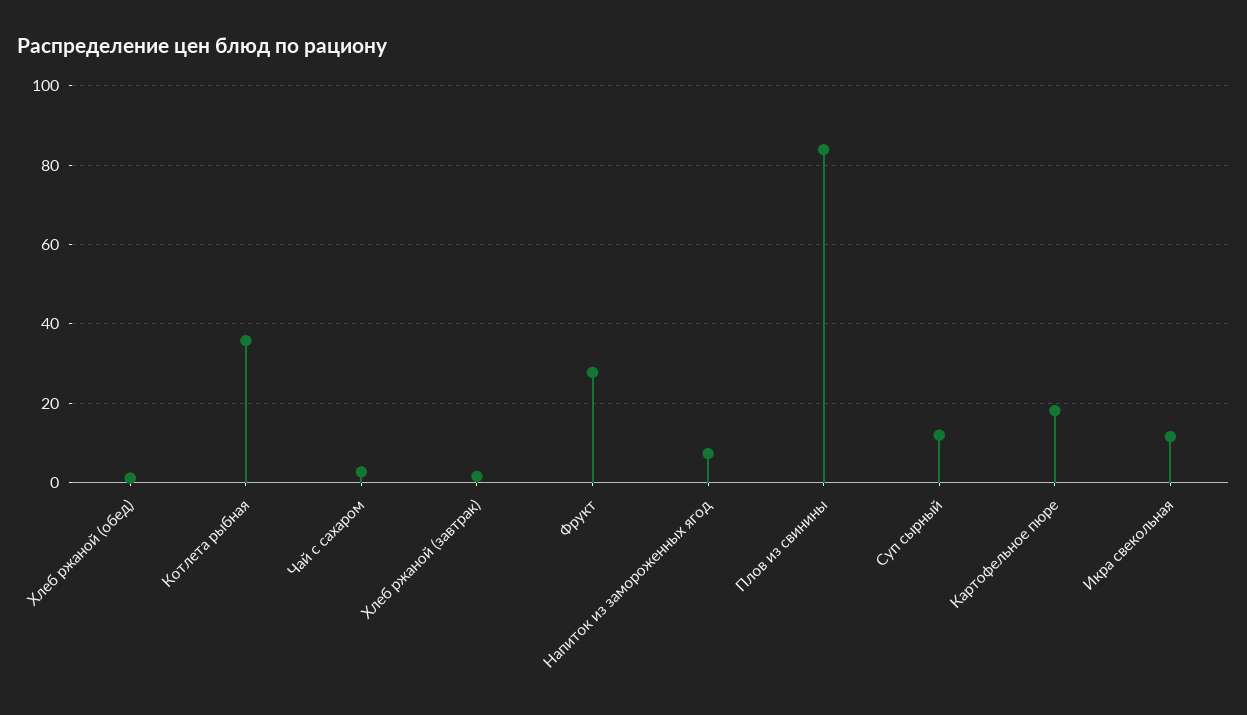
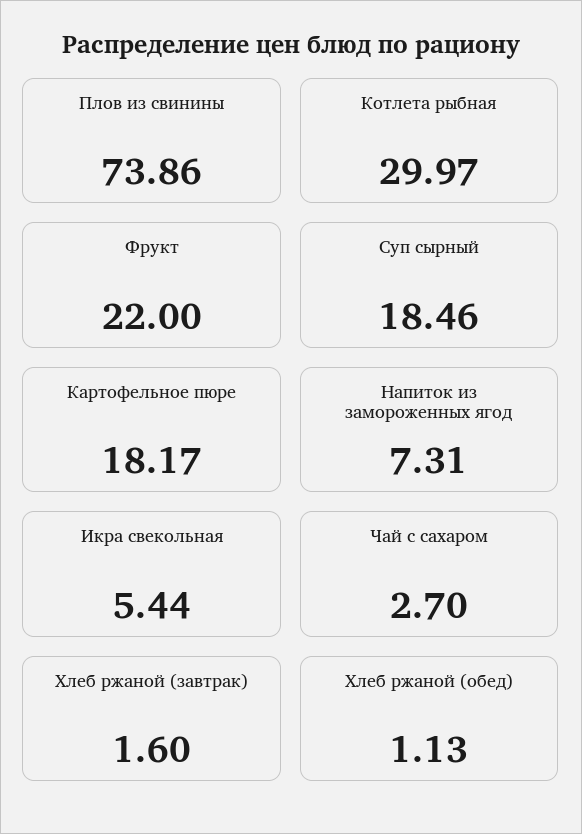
  {
    "Хлеб ржаной (обед)": 1.13,
-   "Котлета рыбная": 36,
+   "Котлета рыбная": 29.97,
    "Чай с сахаром": 2.7,
    "Хлеб ржаной (завтрак)": 1.6,
-   "Фрукт": 28,
+   "Фрукт": 22,
    "Напиток из замороженных ягод": 7.31,
-   "Плов из свинины": 84,
+   "Плов из свинины": 73.86,
-   "Суп сырный": 12,
+   "Суп сырный": 18.46,
    "Картофельное пюре": 18.17,
-   "Икра свекольная": 12
+   "Икра свекольная": 5.44
  }

